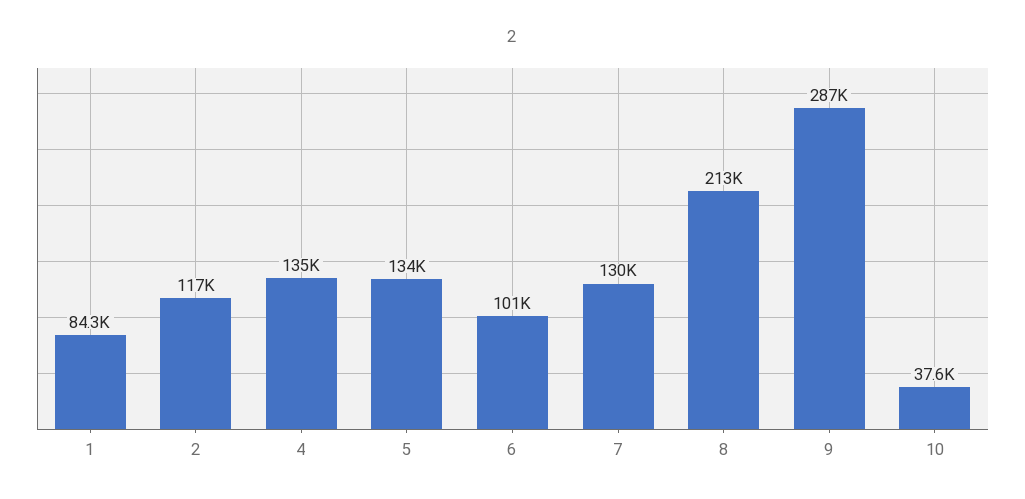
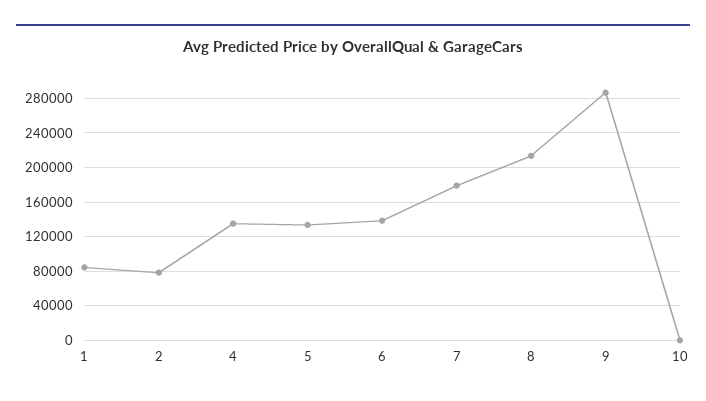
  {
    "1": 84300,
-   "2": 117000,
+   "2": 80000,
    "4": 135000,
    "5": 134000,
-   "6": 101000,
+   "6": 140000,
-   "7": 130000,
+   "7": 180000,
    "8": 213000,
    "9": 287000,
-   "10": 37600
+   "10": 0
  }

